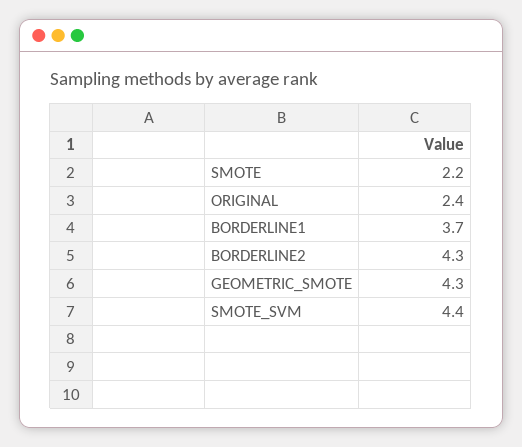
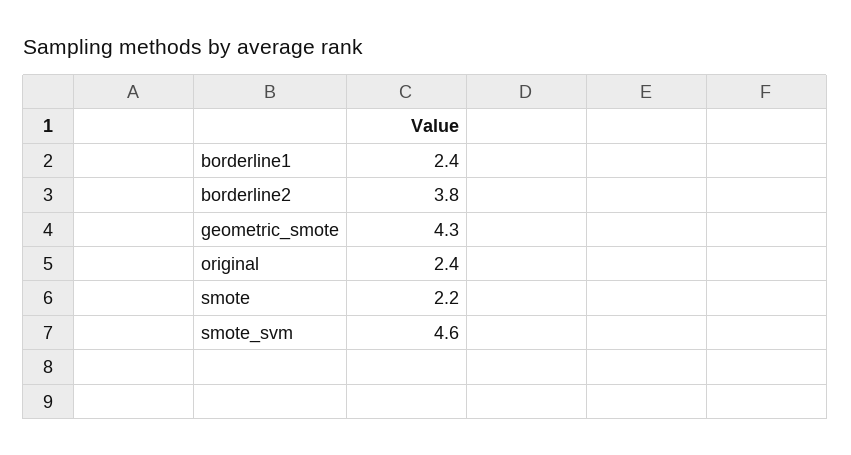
  {
    "SMOTE": 2.2,
    "ORIGINAL": 2.4,
-   "BORDERLINE1": 3.7,
+   "BORDERLINE1": 2.4,
-   "BORDERLINE2": 4.3,
+   "BORDERLINE2": 3.8,
    "GEOMETRIC_SMOTE": 4.3,
-   "SMOTE_SVM": 4.4
+   "SMOTE_SVM": 4.6
  }

